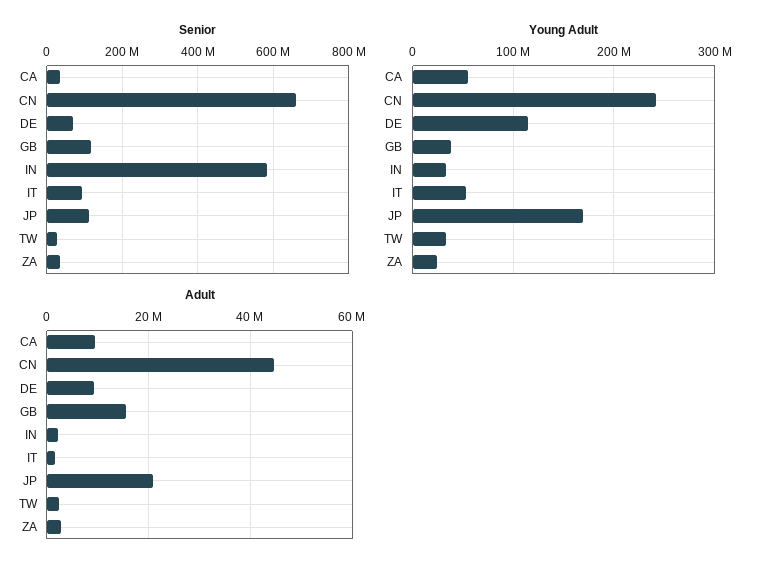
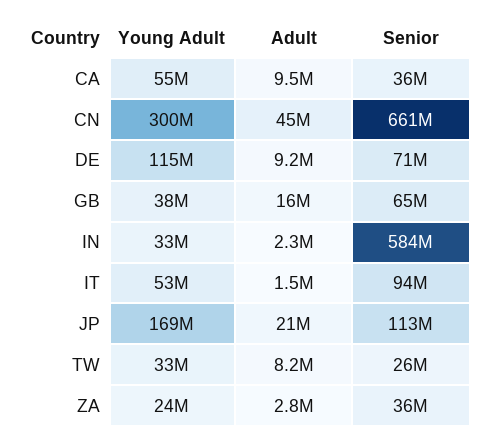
  {
    "Senior": {
      "CA": 36000000,
      "CN": 661000000,
      "DE": 71000000,
-     "GB": 120000000,
+     "GB": 65000000,
      "IN": 584000000,
      "IT": 94000000,
      "JP": 113000000,
      "TW": 26000000,
      "ZA": 36000000
    },
    "Young Adult": {
      "CA": 55000000,
-     "CN": 240000000,
+     "CN": 300000000,
      "DE": 115000000,
      "GB": 38000000,
      "IN": 33000000,
      "IT": 53000000,
      "JP": 169000000,
      "TW": 33000000,
      "ZA": 24000000
    },
    "Adult": {
      "CA": 9500000,
      "CN": 45000000,
      "DE": 9200000,
      "GB": 16000000,
      "IN": 2300000,
      "IT": 1500000,
      "JP": 21000000,
-     "TW": 2000000,
+     "TW": 8200000,
      "ZA": 2800000
    }
  }

